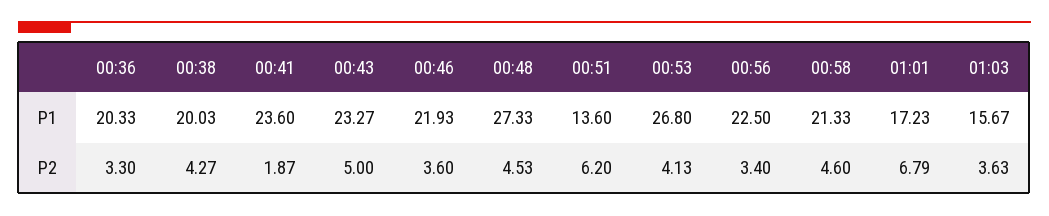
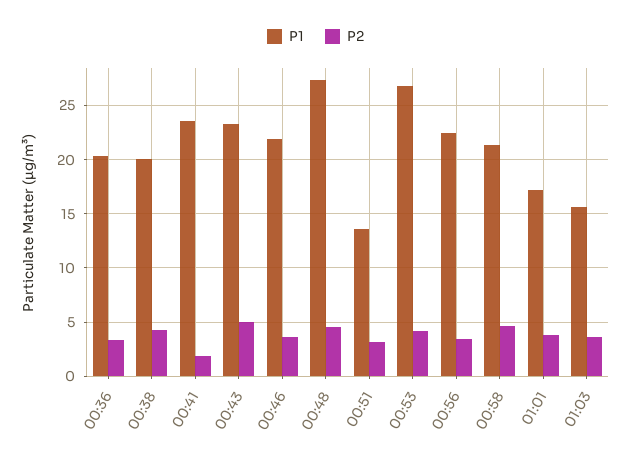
  {
    "P1": {
      "00:36": 20.33,
      "00:38": 20.03,
      "00:41": 23.6,
      "00:43": 23.27,
      "00:46": 21.93,
      "00:48": 27.33,
      "00:51": 13.6,
      "00:53": 26.8,
      "00:56": 22.5,
      "00:58": 21.33,
      "01:01": 17.23,
      "01:03": 15.67
    },
    "P2": {
      "00:36": 3.3,
      "00:38": 4.27,
      "00:41": 1.87,
      "00:43": 5,
      "00:46": 3.6,
      "00:48": 4.53,
-     "00:51": 6.2,
+     "00:51": 3,
      "00:53": 4.13,
      "00:56": 3.4,
      "00:58": 4.6,
-     "01:01": 6.79,
+     "01:01": 4,
      "01:03": 3.63
    }
  }

